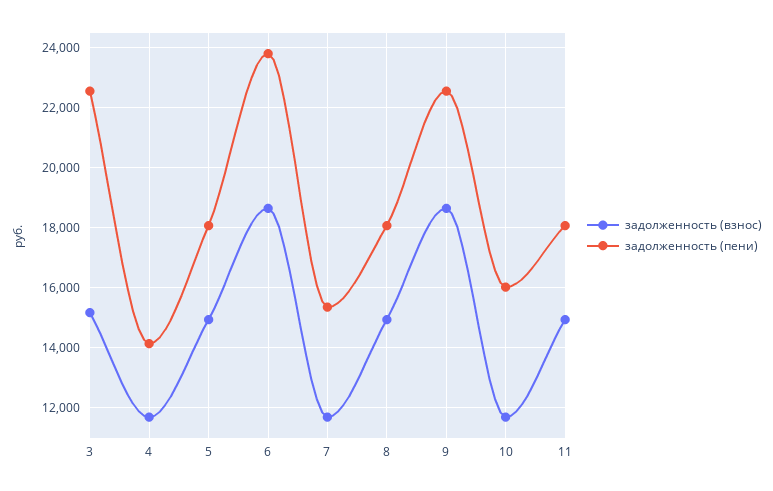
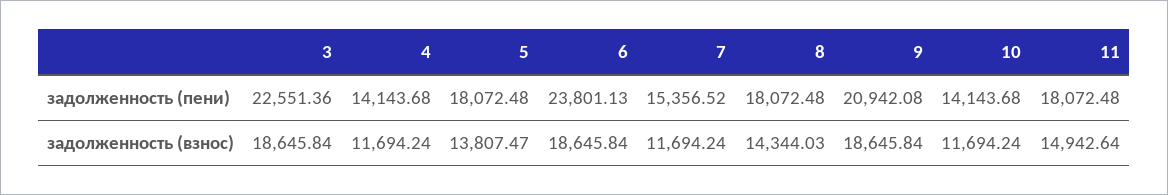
  {
    "задолженность (взнос)": {
-     "3": 15200,
+     "3": 18645.84,
      "4": 11694.24,
-     "5": 15000,
+     "5": 13807.47,
      "6": 18645.84,
      "7": 11694.24,
-     "8": 15000,
+     "8": 14344.03,
      "9": 18645.84,
      "10": 11694.24,
      "11": 14942.64
    },
    "задолженность (пени)": {
      "3": 22551.36,
      "4": 14143.68,
      "5": 18072.48,
      "6": 23801.13,
      "7": 15356.52,
      "8": 18072.48,
-     "9": 22600,
+     "9": 20942.08,
-     "10": 16000,
+     "10": 14143.68,
      "11": 18072.48
    }
  }

